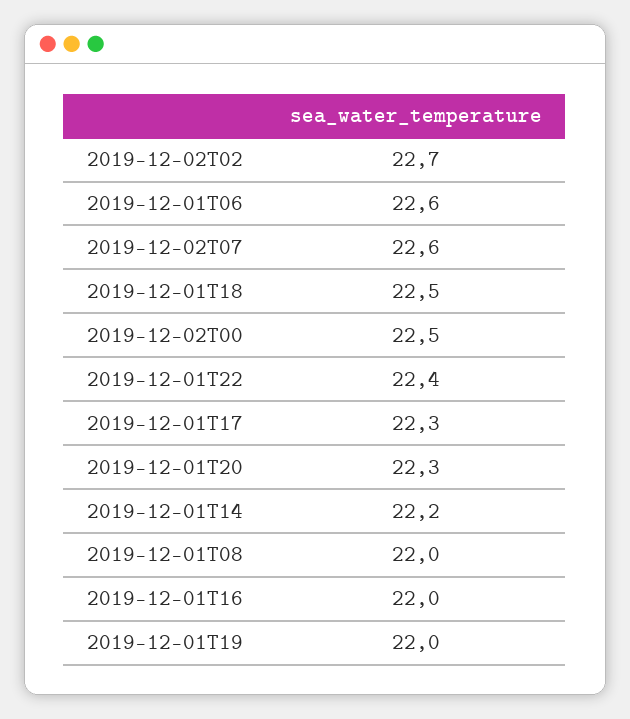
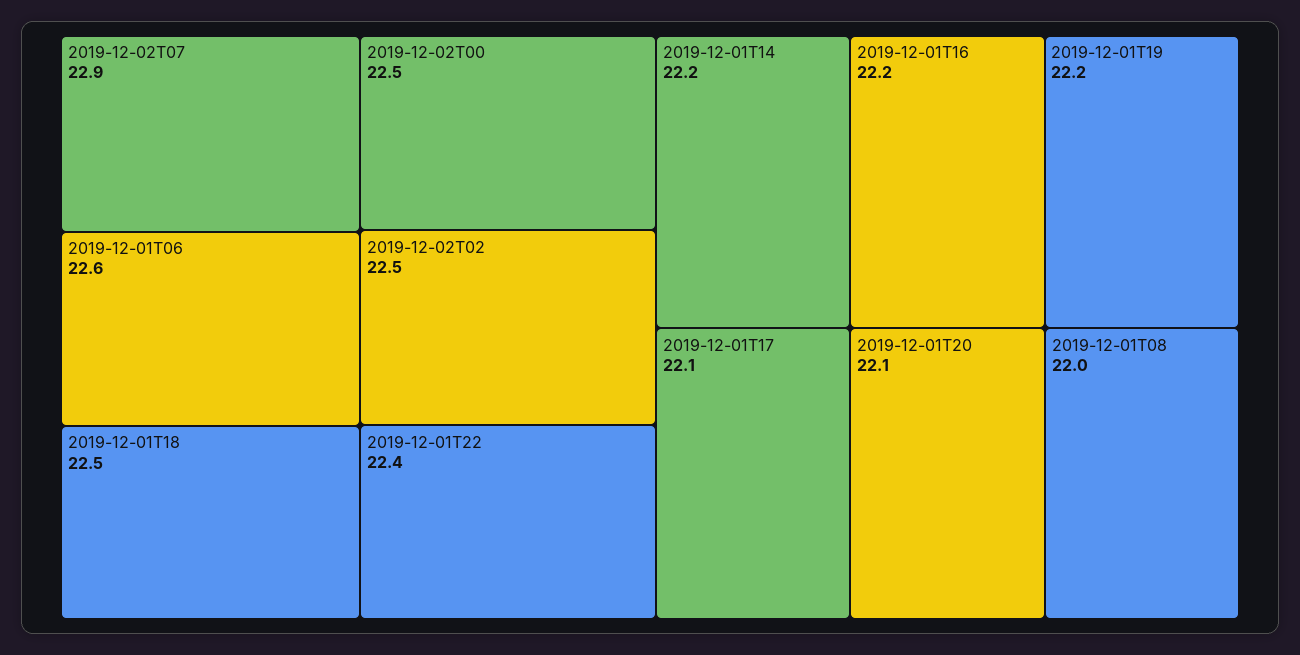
  {
-   "2019-12-02T02": 22.7,
+   "2019-12-02T02": 22.5,
    "2019-12-01T06": 22.6,
-   "2019-12-02T07": 22.6,
+   "2019-12-02T07": 22.9,
    "2019-12-01T18": 22.5,
    "2019-12-02T00": 22.5,
    "2019-12-01T22": 22.4,
-   "2019-12-01T17": 22.3,
+   "2019-12-01T17": 22.1,
-   "2019-12-01T20": 22.3,
+   "2019-12-01T20": 22.1,
    "2019-12-01T14": 22.2,
    "2019-12-01T08": 22,
-   "2019-12-01T16": 22,
+   "2019-12-01T16": 22.2,
-   "2019-12-01T19": 22
+   "2019-12-01T19": 22.2
  }

